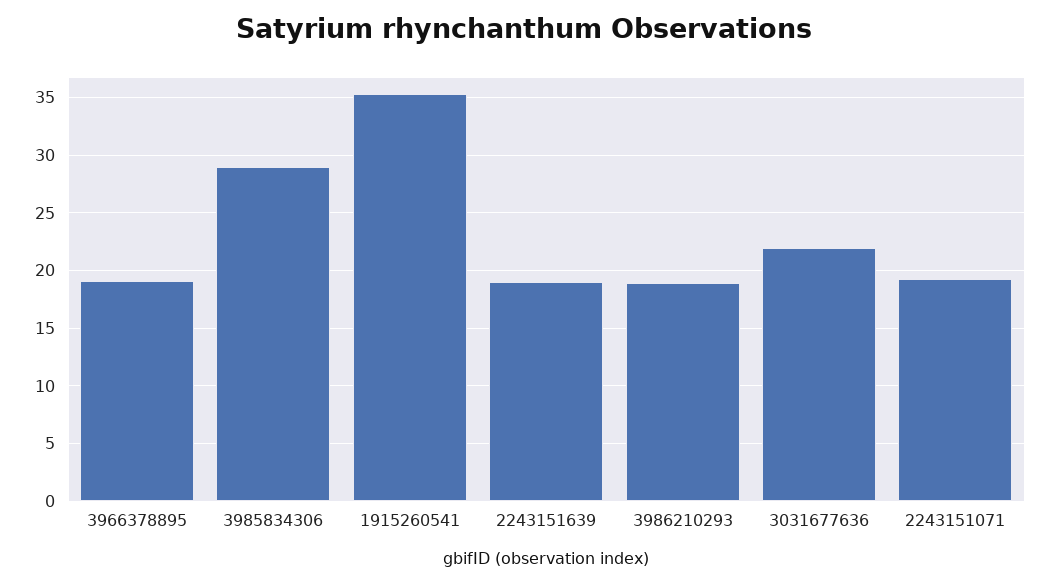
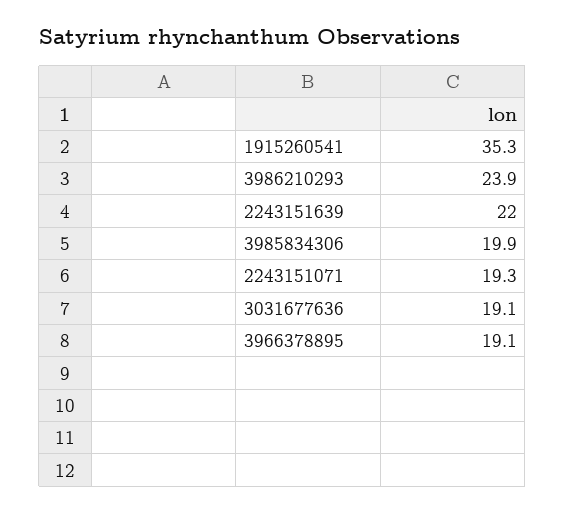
  {
    "3966378895": 19.1,
-   "3985834306": 29,
+   "3985834306": 19.9,
    "1915260541": 35.3,
-   "2243151639": 19,
+   "2243151639": 22,
-   "3986210293": 19,
+   "3986210293": 23.9,
-   "3031677636": 22,
+   "3031677636": 19.1,
    "2243151071": 19.3
  }

